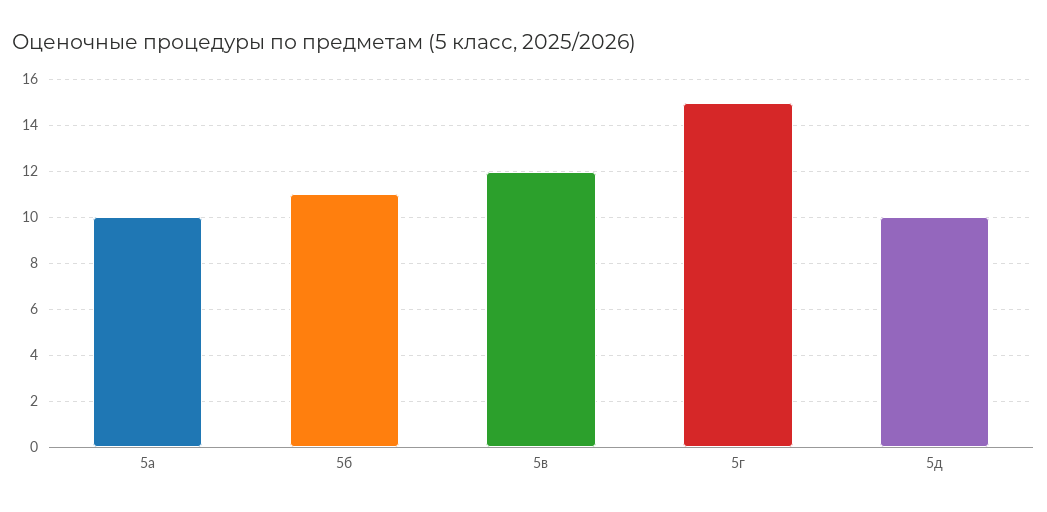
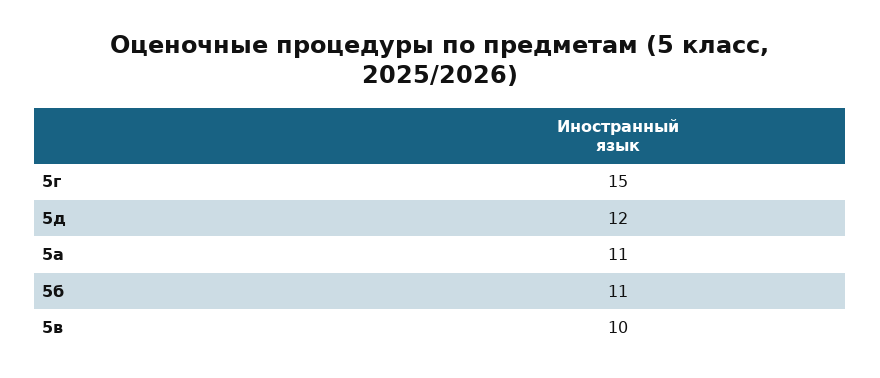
  {
-   "5а": 10,
+   "5а": 11,
    "5б": 11,
-   "5в": 12,
+   "5в": 10,
    "5г": 15,
-   "5д": 10
+   "5д": 12
  }

